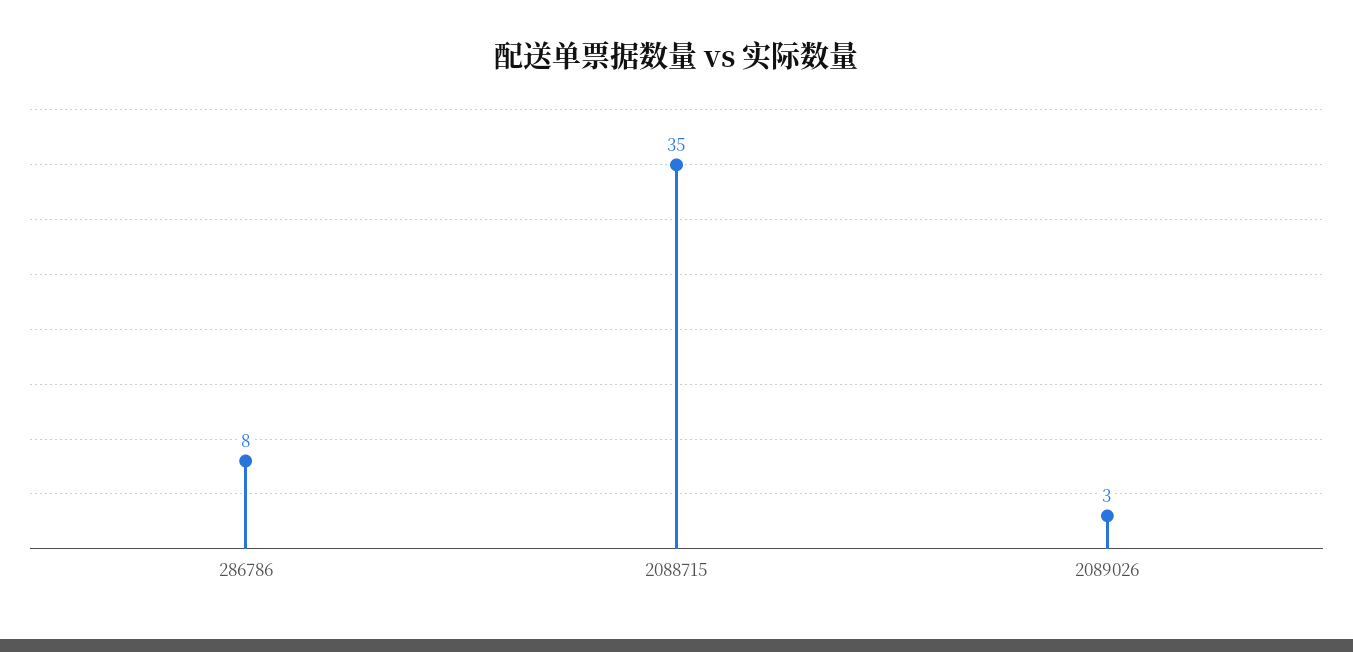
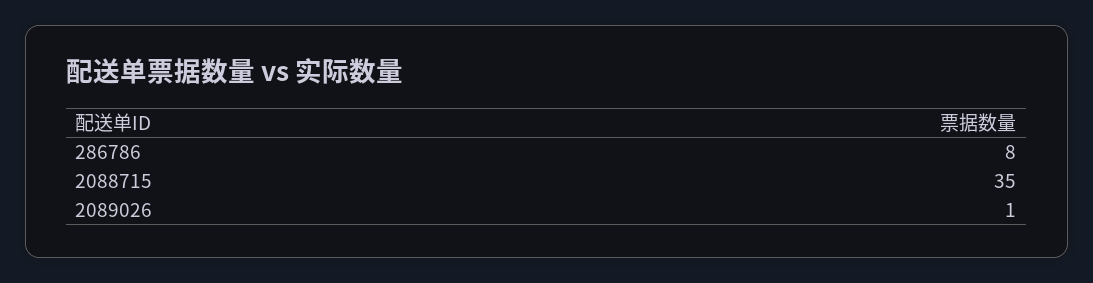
  {
    "286786": 8,
    "2088715": 35,
-   "2089026": 3
+   "2089026": 1
  }

